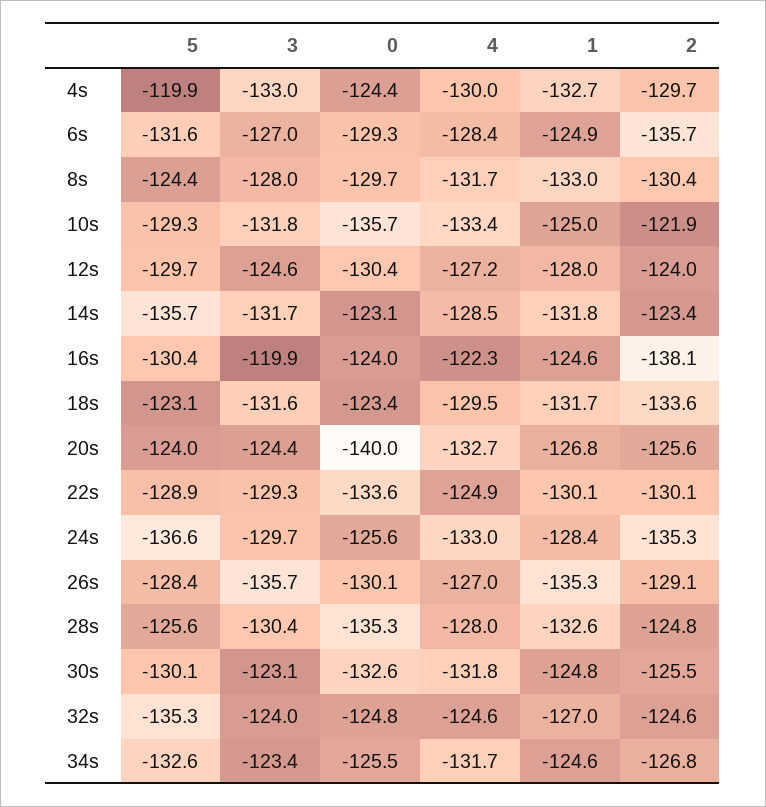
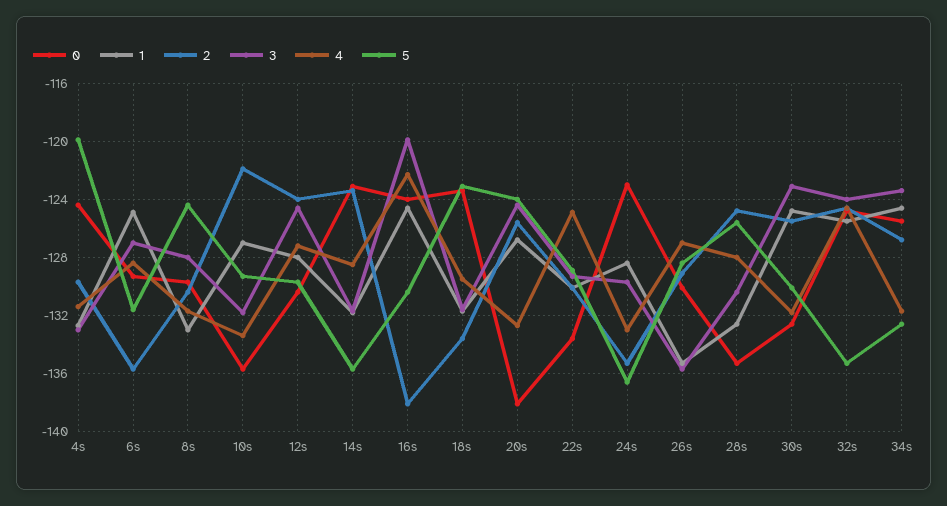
  {
    "5": {
      "4s": -119.9,
      "6s": -131.6,
      "8s": -124.4,
      "10s": -129.3,
      "12s": -129.7,
      "14s": -135.7,
      "16s": -130.4,
      "18s": -123.1,
      "20s": -124,
      "22s": -128.9,
      "24s": -136.6,
      "26s": -128.4,
      "28s": -125.6,
      "30s": -130.1,
      "32s": -135.3,
      "34s": -132.6
    },
    "3": {
      "4s": -133,
      "6s": -127,
      "8s": -128,
      "10s": -131.8,
      "12s": -124.6,
      "14s": -131.7,
      "16s": -119.9,
      "18s": -131.6,
      "20s": -124.4,
      "22s": -129.3,
      "24s": -129.7,
      "26s": -135.7,
      "28s": -130.4,
      "30s": -123.1,
      "32s": -124,
      "34s": -123.4
    },
    "0": {
      "4s": -124.4,
      "6s": -129.3,
      "8s": -129.7,
      "10s": -135.7,
      "12s": -130.4,
      "14s": -123.1,
      "16s": -124,
      "18s": -123.4,
-     "20s": -140,
+     "20s": -138,
      "22s": -133.6,
-     "24s": -125.6,
+     "24s": -123,
      "26s": -130.1,
      "28s": -135.3,
      "30s": -132.6,
      "32s": -124.8,
      "34s": -125.5
    },
    "4": {
-     "4s": -130,
+     "4s": -131.5,
      "6s": -128.4,
      "8s": -131.7,
      "10s": -133.4,
      "12s": -127.2,
      "14s": -128.5,
      "16s": -122.3,
      "18s": -129.5,
      "20s": -132.7,
      "22s": -124.9,
      "24s": -133,
      "26s": -127,
      "28s": -128,
      "30s": -131.8,
      "32s": -124.6,
      "34s": -131.7
    },
    "1": {
      "4s": -132.7,
      "6s": -124.9,
      "8s": -133,
-     "10s": -125,
+     "10s": -127,
      "12s": -128,
      "14s": -131.8,
      "16s": -124.6,
      "18s": -131.7,
      "20s": -126.8,
      "22s": -130.1,
      "24s": -128.4,
      "26s": -135.3,
      "28s": -132.6,
      "30s": -124.8,
-     "32s": -127,
+     "32s": -125.5,
      "34s": -124.6
    },
    "2": {
      "4s": -129.7,
      "6s": -135.7,
      "8s": -130.4,
      "10s": -121.9,
      "12s": -124,
      "14s": -123.4,
      "16s": -138.1,
      "18s": -133.6,
      "20s": -125.6,
      "22s": -130.1,
      "24s": -135.3,
      "26s": -129.1,
      "28s": -124.8,
      "30s": -125.5,
      "32s": -124.6,
      "34s": -126.8
    }
  }

